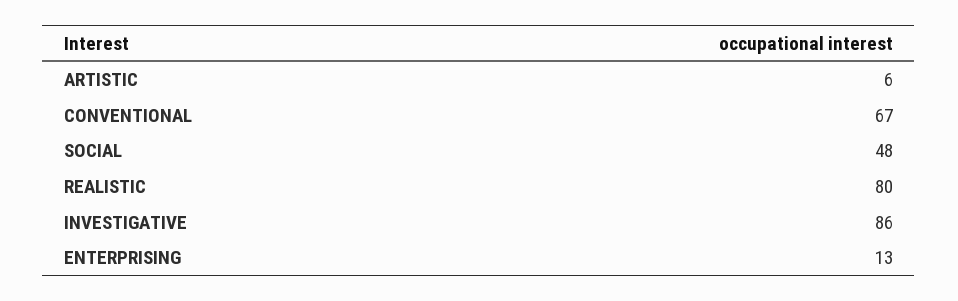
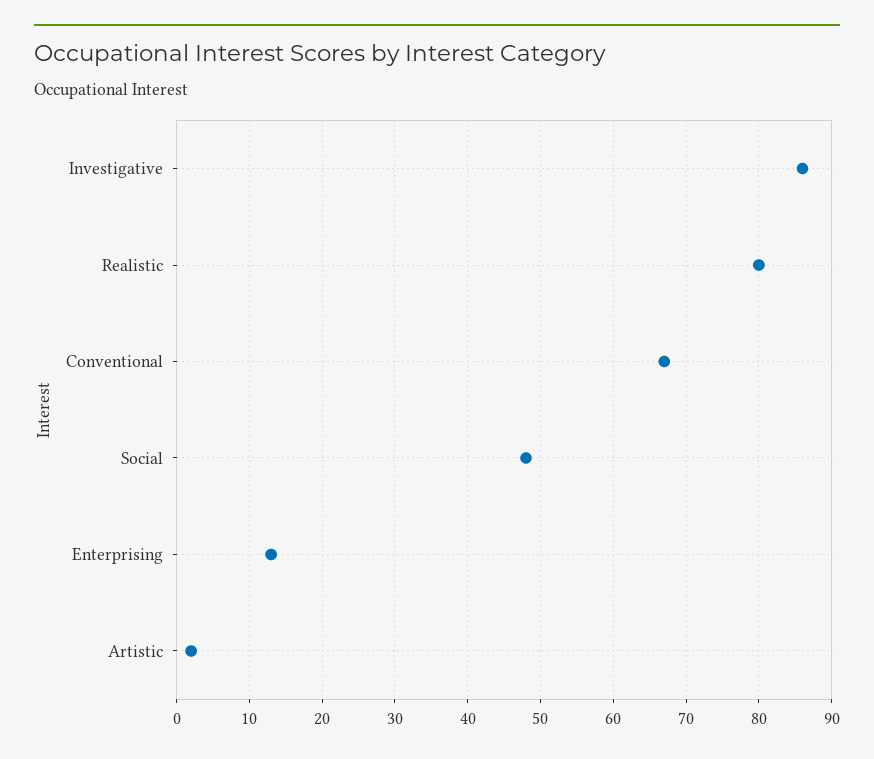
  {
-   "ARTISTIC": 6,
+   "ARTISTIC": 2,
    "CONVENTIONAL": 67,
    "SOCIAL": 48,
    "REALISTIC": 80,
    "INVESTIGATIVE": 86,
    "ENTERPRISING": 13
  }

